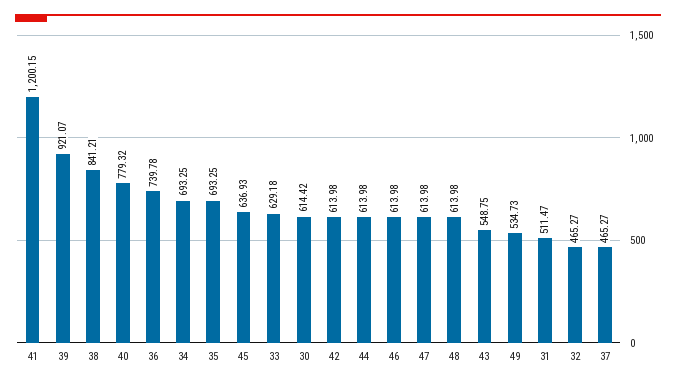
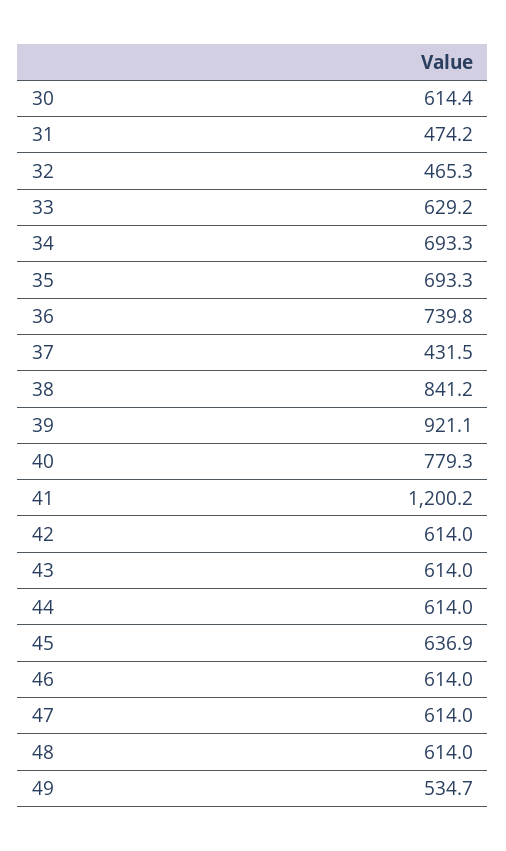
  {
    "41": 1200.15,
    "39": 921.07,
    "38": 841.21,
    "40": 779.32,
    "36": 739.78,
    "34": 693.25,
    "35": 693.25,
    "45": 636.93,
    "33": 629.18,
    "30": 614.42,
    "42": 613.98,
    "44": 613.98,
    "46": 613.98,
    "47": 613.98,
    "48": 613.98,
-   "43": 548.75,
+   "43": 614,
    "49": 534.73,
-   "31": 511.47,
+   "31": 474.2,
    "32": 465.27,
-   "37": 465.27
+   "37": 431.5
  }

